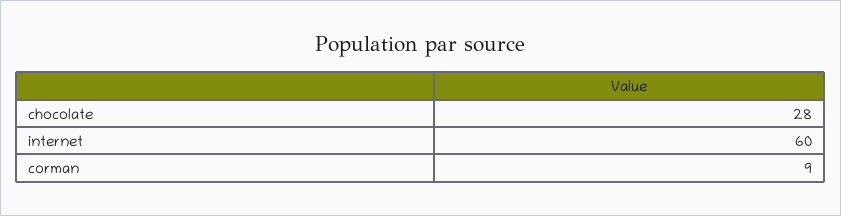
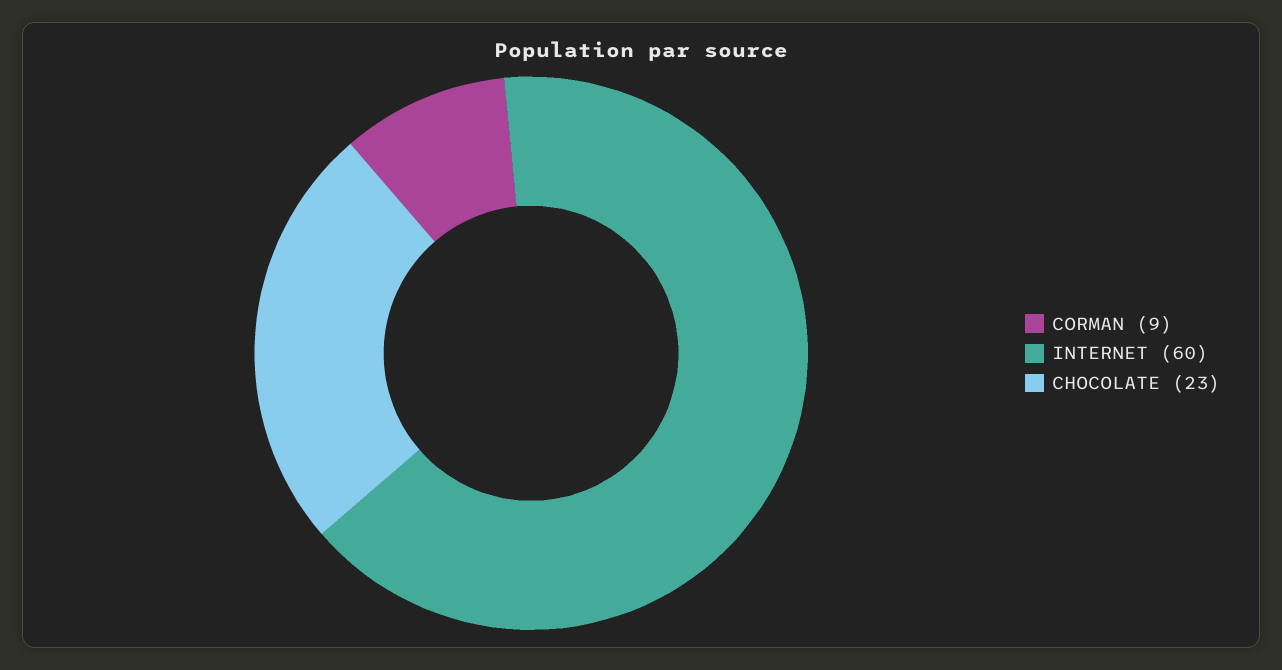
  {
-   "chocolate": 28,
+   "chocolate": 23,
    "internet": 60,
    "corman": 9
  }

